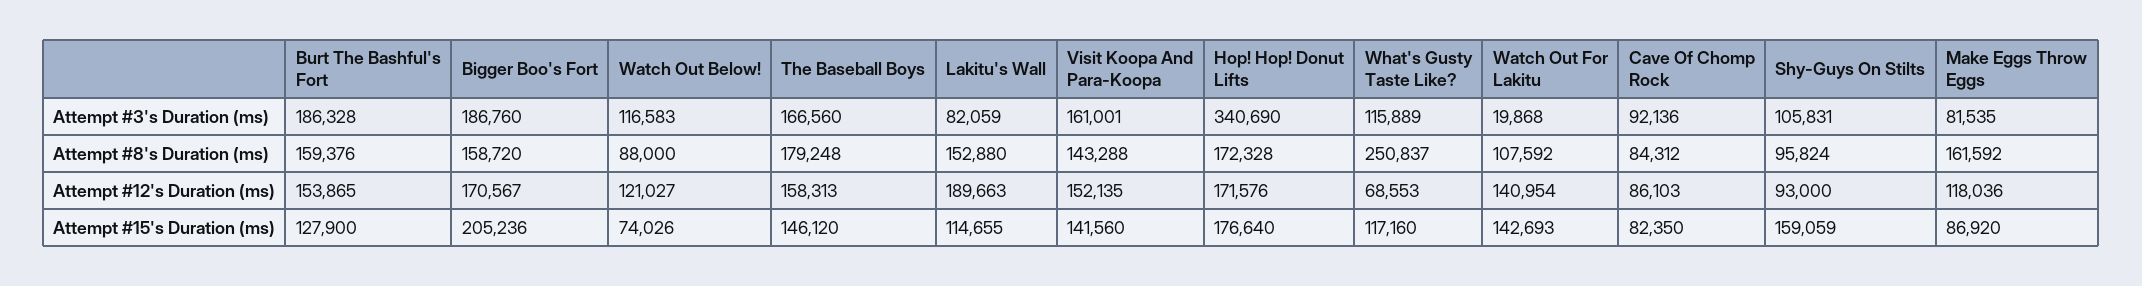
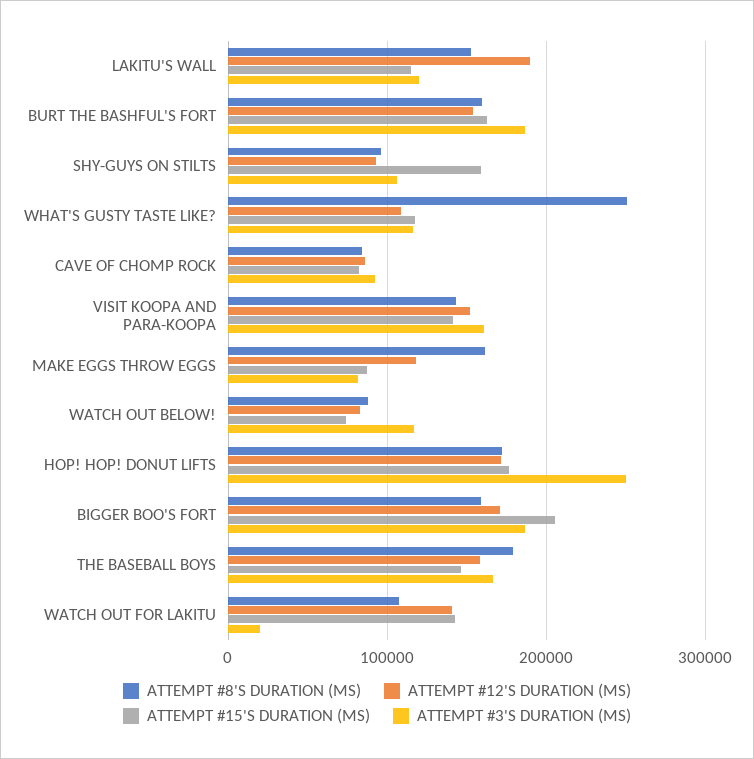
  {
    "Attempt #3's Duration (ms)": {
      "Burt The Bashful's Fort": 186328,
      "Bigger Boo's Fort": 186760,
      "Watch Out Below!": 116583,
      "The Baseball Boys": 166560,
-     "Lakitu's Wall": 82059,
+     "Lakitu's Wall": 120000,
      "Visit Koopa And Para-Koopa": 161001,
-     "Hop! Hop! Donut Lifts": 340690,
+     "Hop! Hop! Donut Lifts": 250000,
      "What's Gusty Taste Like?": 115889,
      "Watch Out For Lakitu": 19868,
      "Cave Of Chomp Rock": 92136,
      "Shy-Guys On Stilts": 105831,
      "Make Eggs Throw Eggs": 81535
    },
    "Attempt #8's Duration (ms)": {
      "Burt The Bashful's Fort": 159376,
      "Bigger Boo's Fort": 158720,
      "Watch Out Below!": 88000,
      "The Baseball Boys": 179248,
      "Lakitu's Wall": 152880,
      "Visit Koopa And Para-Koopa": 143288,
      "Hop! Hop! Donut Lifts": 172328,
      "What's Gusty Taste Like?": 250837,
      "Watch Out For Lakitu": 107592,
      "Cave Of Chomp Rock": 84312,
      "Shy-Guys On Stilts": 95824,
      "Make Eggs Throw Eggs": 161592
    },
    "Attempt #12's Duration (ms)": {
      "Burt The Bashful's Fort": 153865,
      "Bigger Boo's Fort": 170567,
-     "Watch Out Below!": 121027,
+     "Watch Out Below!": 80000,
      "The Baseball Boys": 158313,
      "Lakitu's Wall": 189663,
      "Visit Koopa And Para-Koopa": 152135,
      "Hop! Hop! Donut Lifts": 171576,
-     "What's Gusty Taste Like?": 68553,
+     "What's Gusty Taste Like?": 110000,
      "Watch Out For Lakitu": 140954,
      "Cave Of Chomp Rock": 86103,
      "Shy-Guys On Stilts": 93000,
      "Make Eggs Throw Eggs": 118036
    },
    "Attempt #15's Duration (ms)": {
-     "Burt The Bashful's Fort": 127900,
+     "Burt The Bashful's Fort": 160000,
      "Bigger Boo's Fort": 205236,
      "Watch Out Below!": 74026,
      "The Baseball Boys": 146120,
      "Lakitu's Wall": 114655,
      "Visit Koopa And Para-Koopa": 141560,
      "Hop! Hop! Donut Lifts": 176640,
      "What's Gusty Taste Like?": 117160,
      "Watch Out For Lakitu": 142693,
      "Cave Of Chomp Rock": 82350,
      "Shy-Guys On Stilts": 159059,
      "Make Eggs Throw Eggs": 86920
    }
  }

